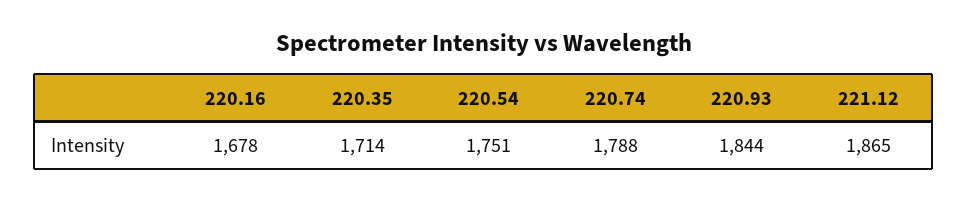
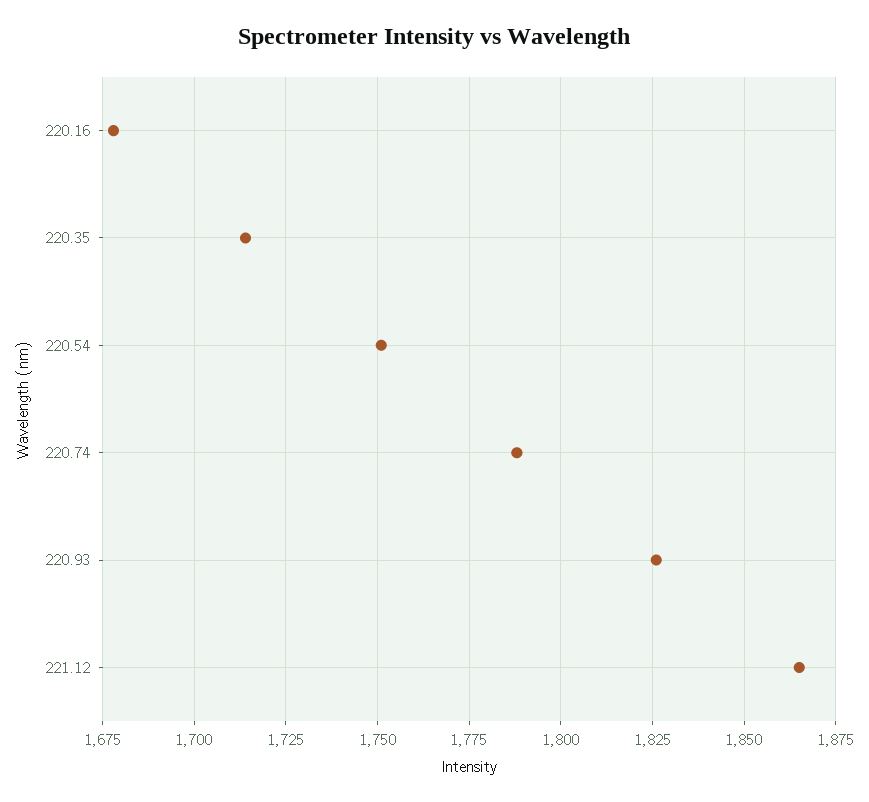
  {
    "220.16": 1678,
    "220.35": 1714,
    "220.54": 1751,
    "220.74": 1788,
-   "220.93": 1844,
+   "220.93": 1825,
    "221.12": 1865
  }

